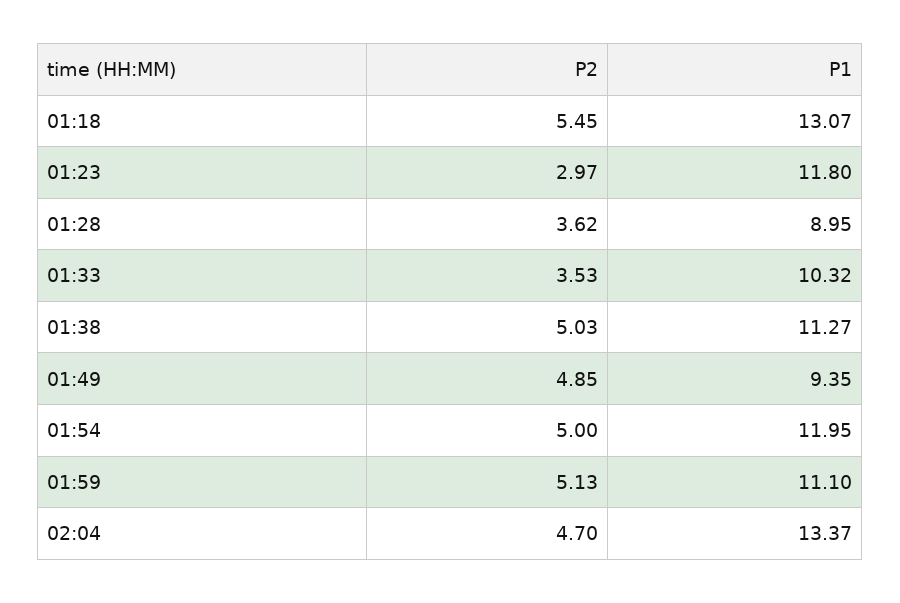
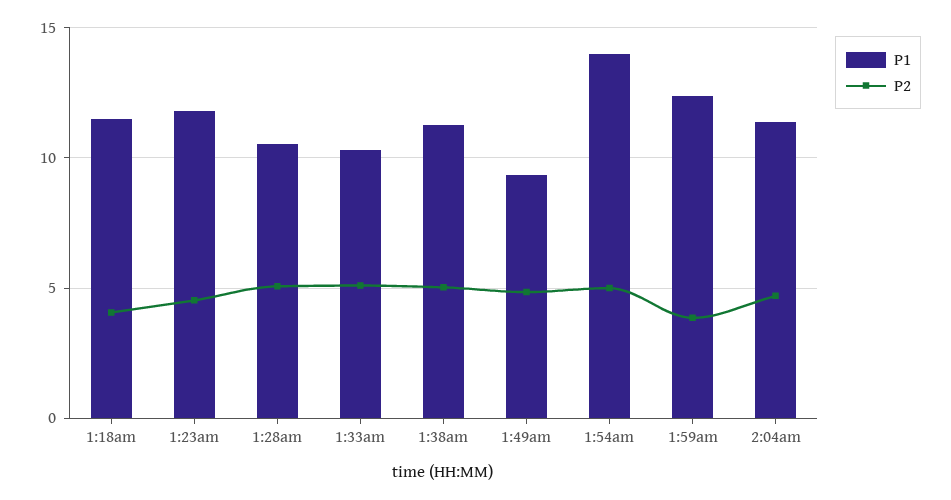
  {
    "P2": {
-     "01:18": 5.45,
+     "01:18": 4,
-     "01:23": 2.97,
+     "01:23": 4.5,
-     "01:28": 3.62,
+     "01:28": 5,
-     "01:33": 3.53,
+     "01:33": 5,
      "01:38": 5.03,
      "01:49": 4.85,
      "01:54": 5,
-     "01:59": 5.13,
+     "01:59": 4,
      "02:04": 4.7
    },
    "P1": {
-     "01:18": 13.07,
+     "01:18": 11.5,
      "01:23": 11.8,
-     "01:28": 8.95,
+     "01:28": 10.5,
      "01:33": 10.32,
      "01:38": 11.27,
      "01:49": 9.35,
-     "01:54": 11.95,
+     "01:54": 14,
-     "01:59": 11.1,
+     "01:59": 12.5,
-     "02:04": 13.37
+     "02:04": 11.5
    }
  }

